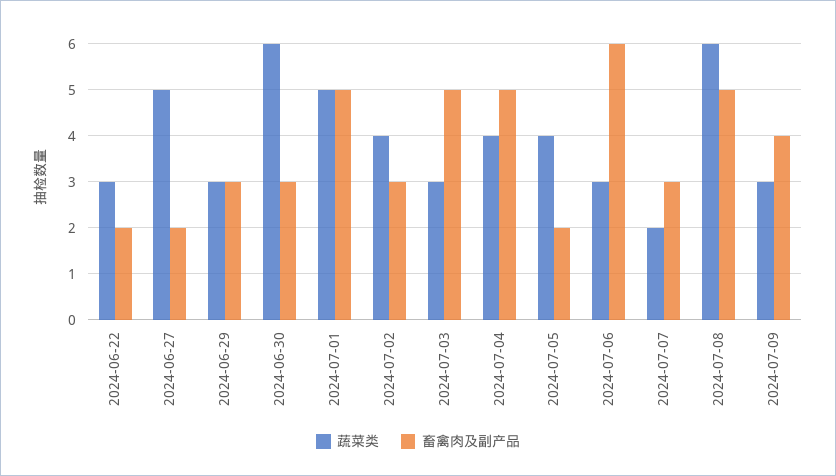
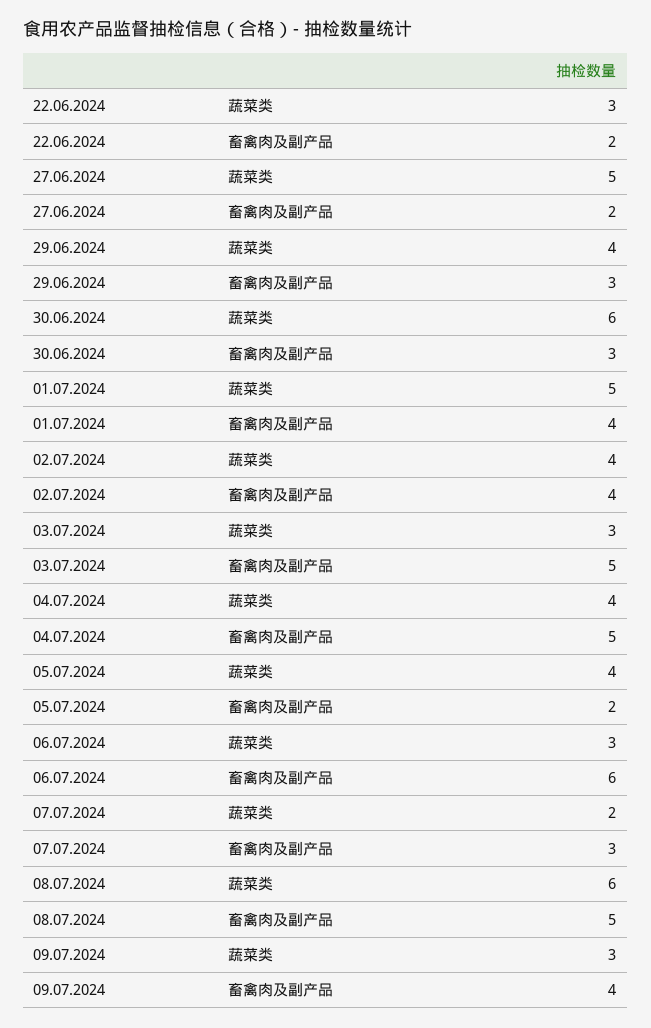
  {
    "蔬菜类": {
      "2024-06-22": 3,
      "2024-06-27": 5,
-     "2024-06-29": 3,
+     "2024-06-29": 4,
      "2024-06-30": 6,
      "2024-07-01": 5,
      "2024-07-02": 4,
      "2024-07-03": 3,
      "2024-07-04": 4,
      "2024-07-05": 4,
      "2024-07-06": 3,
      "2024-07-07": 2,
      "2024-07-08": 6,
      "2024-07-09": 3
    },
    "畜禽肉及副产品": {
      "2024-06-22": 2,
      "2024-06-27": 2,
      "2024-06-29": 3,
      "2024-06-30": 3,
-     "2024-07-01": 5,
+     "2024-07-01": 4,
-     "2024-07-02": 3,
+     "2024-07-02": 4,
      "2024-07-03": 5,
      "2024-07-04": 5,
      "2024-07-05": 2,
      "2024-07-06": 6,
      "2024-07-07": 3,
      "2024-07-08": 5,
      "2024-07-09": 4
    }
  }

